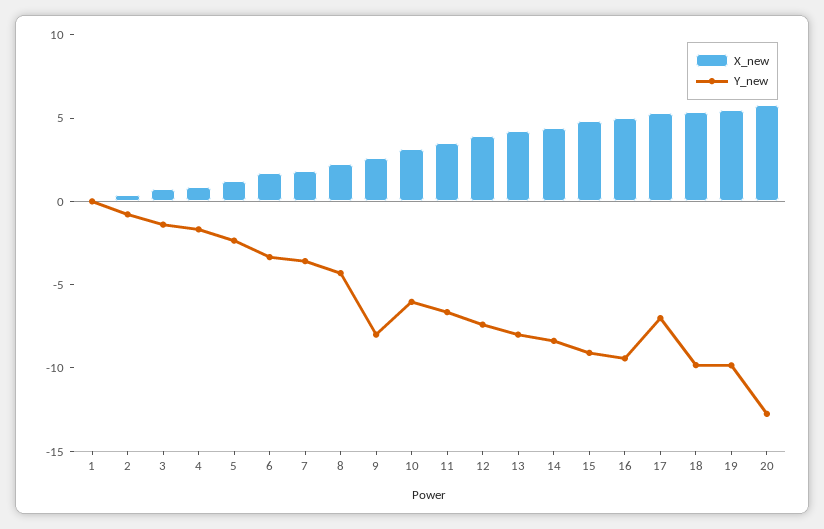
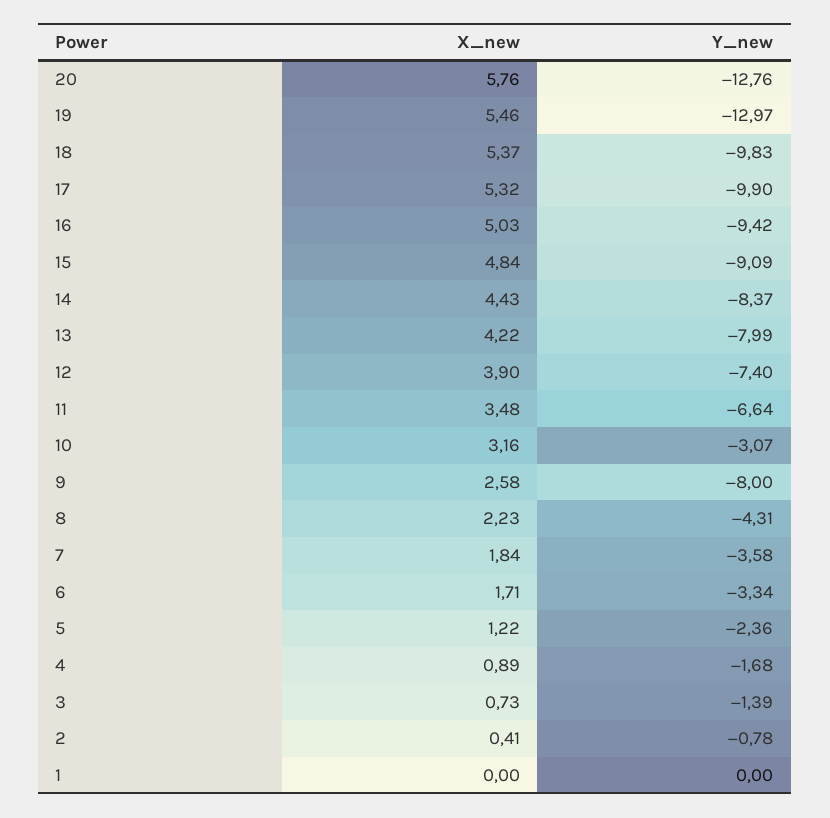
  {
    "X_new": {
      "1": 0,
      "2": 0.41,
      "3": 0.73,
      "4": 0.89,
      "5": 1.22,
      "6": 1.71,
      "7": 1.84,
      "8": 2.23,
      "9": 2.58,
      "10": 3.16,
      "11": 3.48,
      "12": 3.9,
      "13": 4.22,
      "14": 4.43,
      "15": 4.84,
      "16": 5.03,
      "17": 5.32,
      "18": 5.37,
      "19": 5.46,
      "20": 5.76
    },
    "Y_new": {
      "1": 0,
      "2": -0.78,
      "3": -1.39,
      "4": -1.68,
      "5": -2.36,
      "6": -3.34,
      "7": -3.58,
      "8": -4.31,
      "9": -8,
-     "10": -6,
+     "10": -3.07,
      "11": -6.64,
      "12": -7.4,
      "13": -7.99,
      "14": -8.37,
      "15": -9.09,
      "16": -9.42,
-     "17": -7,
+     "17": -9.9,
      "18": -9.83,
-     "19": -10,
+     "19": -12.97,
      "20": -12.76
    }
  }

